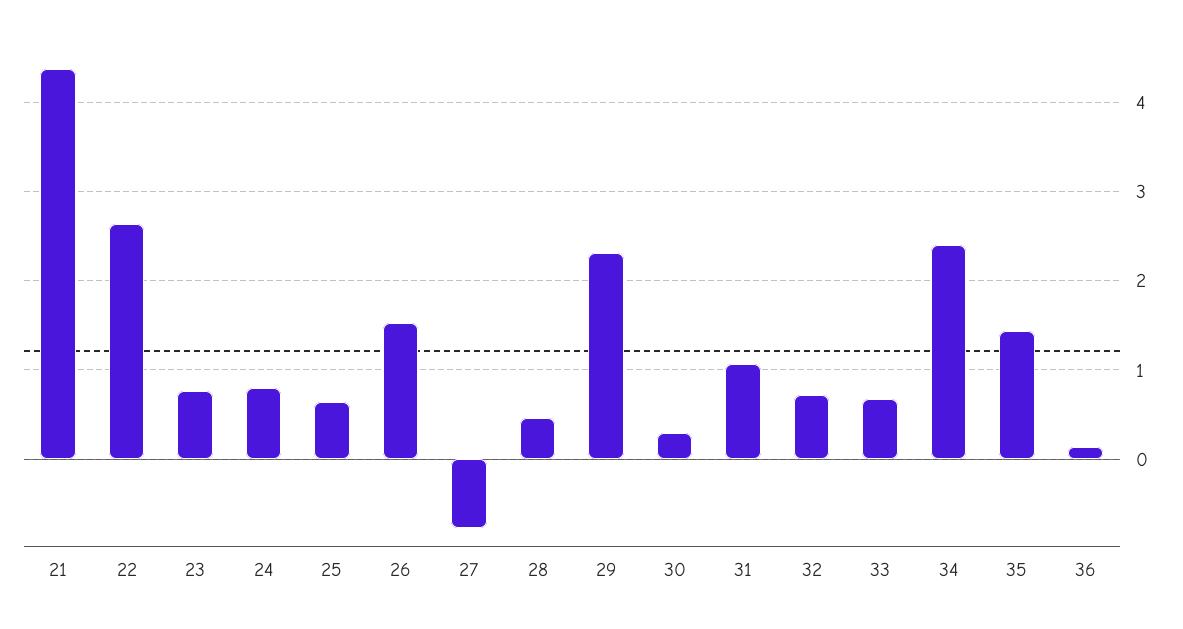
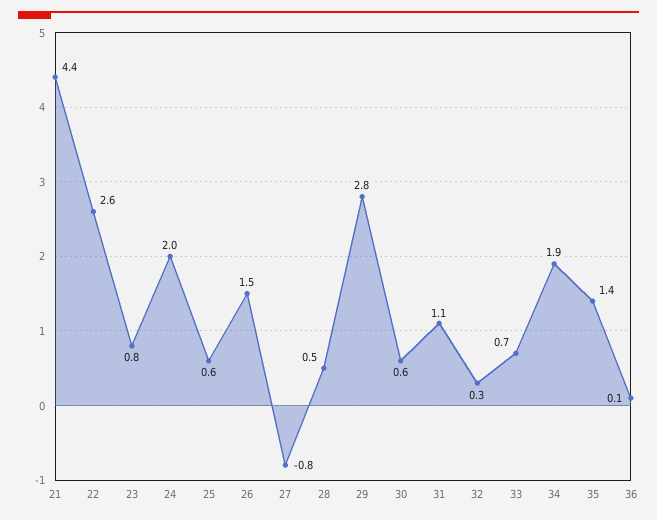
  {
    "21": 4.4,
    "22": 2.6,
    "23": 0.8,
-   "24": 0.8,
+   "24": 2,
    "25": 0.6,
    "26": 1.5,
    "27": -0.8,
    "28": 0.5,
-   "29": 2.3,
+   "29": 2.8,
-   "30": 0.3,
+   "30": 0.6,
    "31": 1.1,
-   "32": 0.7,
+   "32": 0.3,
    "33": 0.7,
-   "34": 2.4,
+   "34": 1.9,
    "35": 1.4,
    "36": 0.1
  }

